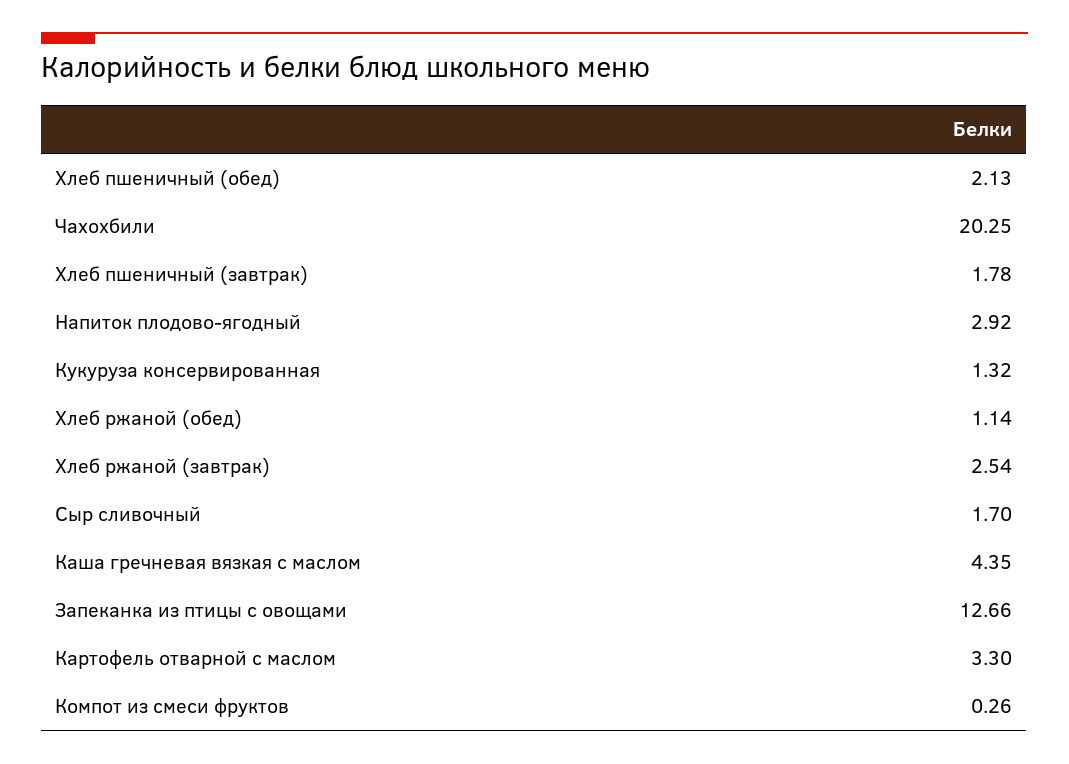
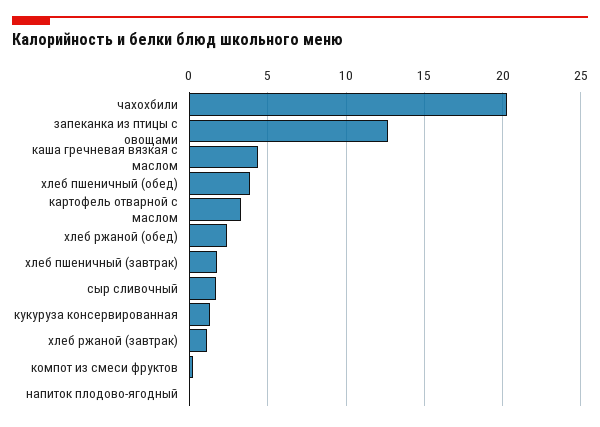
  {
-   "Хлеб пшеничный (обед)": 2.13,
+   "Хлеб пшеничный (обед)": 4,
    "Чахохбили": 20.25,
    "Хлеб пшеничный (завтрак)": 1.78,
-   "Напиток плодово-ягодный": 2.92,
+   "Напиток плодово-ягодный": 0,
    "Кукуруза консервированная": 1.32,
-   "Хлеб ржаной (обед)": 1.14,
+   "Хлеб ржаной (обед)": 2.5,
-   "Хлеб ржаной (завтрак)": 2.54,
+   "Хлеб ржаной (завтрак)": 1,
    "Сыр сливочный": 1.7,
    "Каша гречневая вязкая с маслом": 4.35,
    "Запеканка из птицы с овощами": 12.66,
    "Картофель отварной с маслом": 3.3,
    "Компот из смеси фруктов": 0.26
  }

